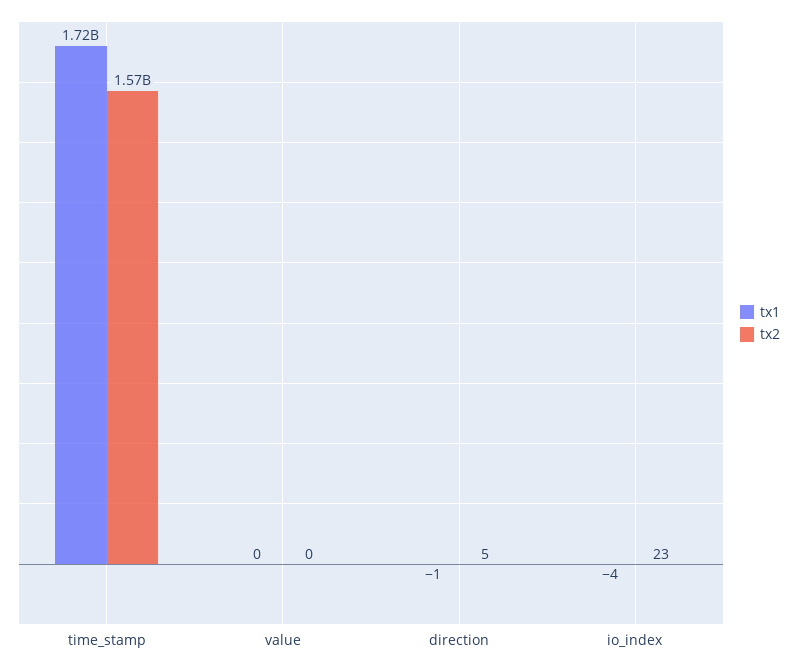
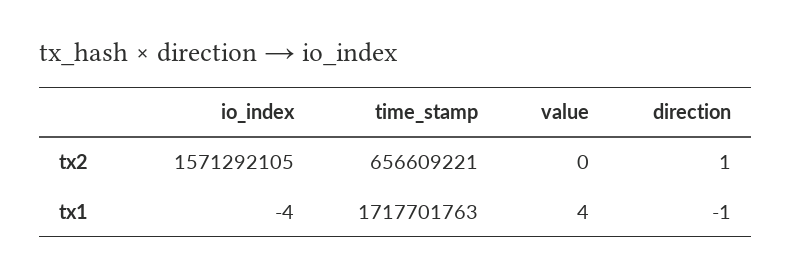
  {
    "tx1": {
      "time_stamp": 1717701763,
-     "value": 0,
+     "value": 4,
      "direction": -1,
      "io_index": -4
    },
    "tx2": {
-     "time_stamp": 1570000000,
+     "time_stamp": 656609221,
      "value": 0,
-     "direction": 5,
+     "direction": 1,
-     "io_index": 23
+     "io_index": 1571292105
    }
  }

